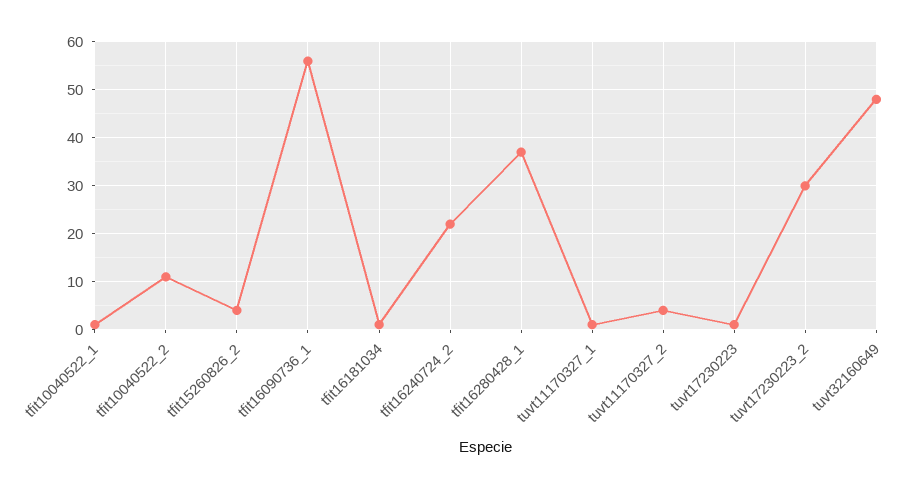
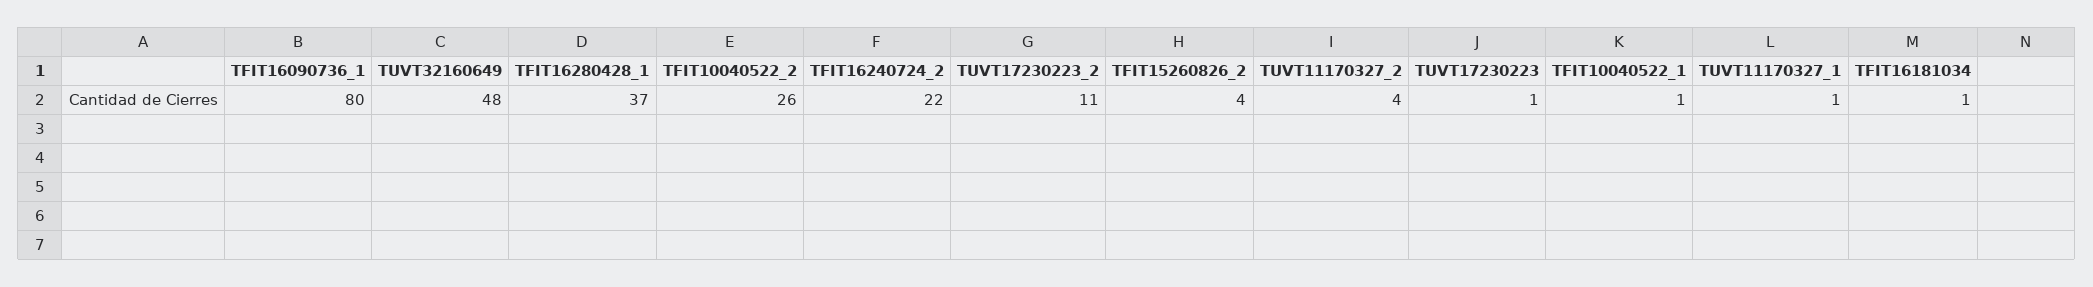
  {
    "tfit10040522_1": 1,
-   "tfit10040522_2": 10,
+   "tfit10040522_2": 26,
    "tfit15260826_2": 4,
-   "tfit16090736_1": 55,
+   "tfit16090736_1": 80,
    "tfit16181034": 1,
    "tfit16240724_2": 22,
    "tfit16280428_1": 37,
    "tuvt11170327_1": 1,
    "tuvt11170327_2": 4,
    "tuvt17230223": 1,
-   "tuvt17230223_2": 30,
+   "tuvt17230223_2": 11,
    "tuvt32160649": 48
  }

